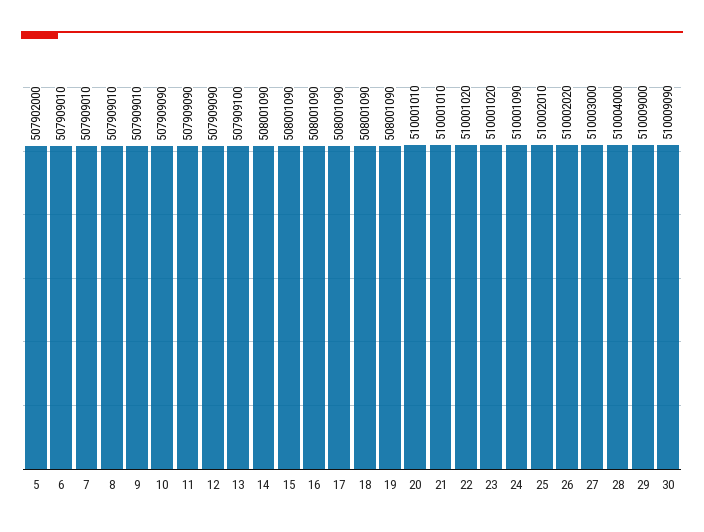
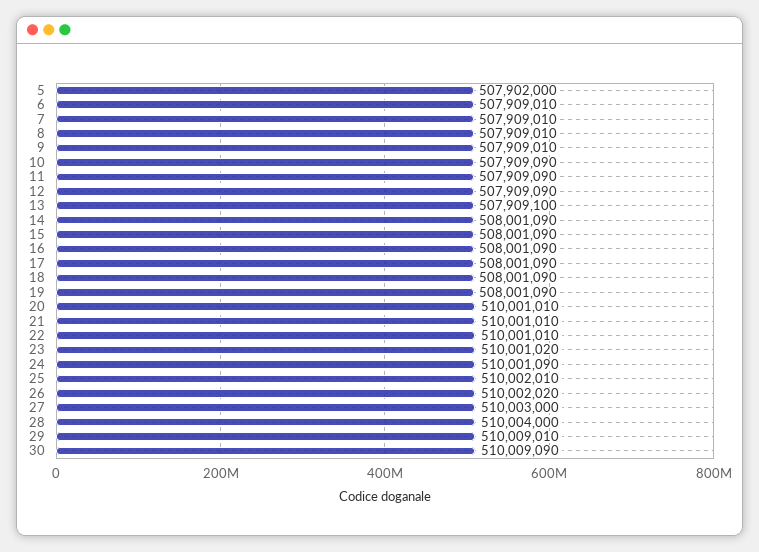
  {
    "5": 507902000,
    "6": 507909010,
    "7": 507909010,
    "8": 507909010,
    "9": 507909010,
    "10": 507909090,
    "11": 507909090,
    "12": 507909090,
    "13": 507909100,
    "14": 508001090,
    "15": 508001090,
    "16": 508001090,
    "17": 508001090,
    "18": 508001090,
    "19": 508001090,
    "20": 510001010,
    "21": 510001010,
-   "22": 510001020,
+   "22": 510001010,
    "23": 510001020,
    "24": 510001090,
    "25": 510002010,
    "26": 510002020,
    "27": 510003000,
    "28": 510004000,
-   "29": 510009000,
+   "29": 510009010,
    "30": 510009090
  }

